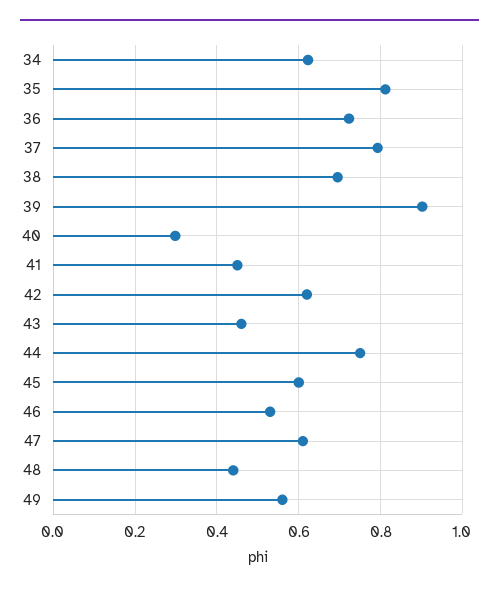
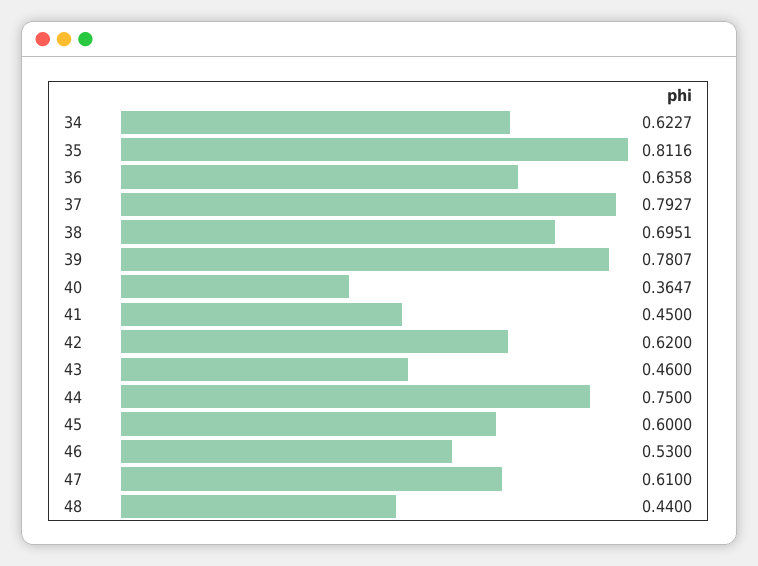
  {
    "34": 0.6227,
    "35": 0.8116,
-   "36": 0.72,
+   "36": 0.6358,
    "37": 0.7927,
    "38": 0.6951,
-   "39": 0.9,
+   "39": 0.7807,
-   "40": 0.3,
+   "40": 0.3647,
    "41": 0.45,
    "42": 0.62,
    "43": 0.46,
    "44": 0.75,
    "45": 0.6,
    "46": 0.53,
    "47": 0.61,
-   "48": 0.44,
+   "48": 0.44
-   "49": 0.56
  }

